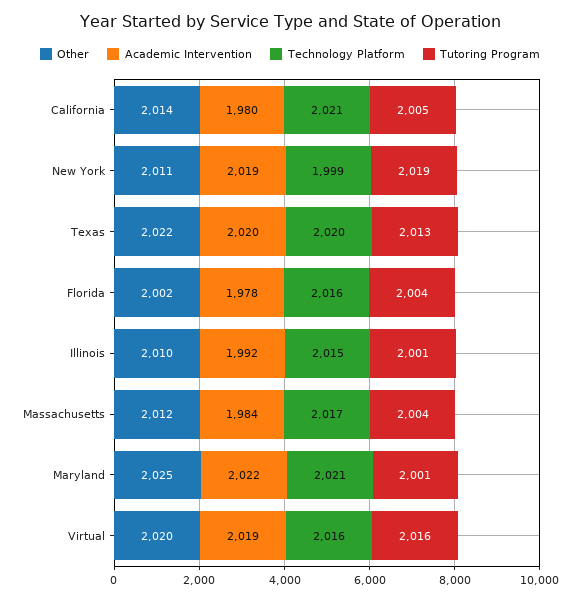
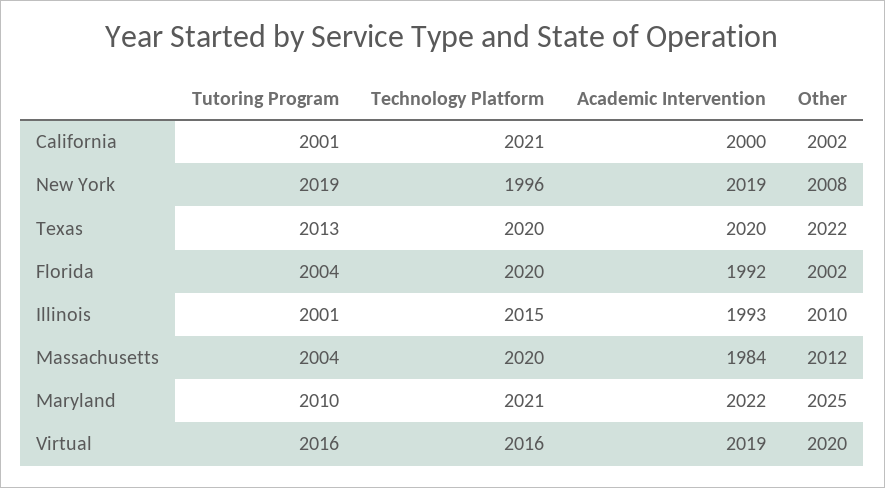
  {
    "Other": {
-     "California": 2014,
+     "California": 2002,
-     "New York": 2011,
+     "New York": 2008,
      "Texas": 2022,
      "Florida": 2002,
      "Illinois": 2010,
      "Massachusetts": 2012,
      "Maryland": 2025,
      "Virtual": 2020
    },
    "Academic Intervention": {
-     "California": 1980,
+     "California": 2000,
      "New York": 2019,
      "Texas": 2020,
-     "Florida": 1978,
+     "Florida": 1992,
-     "Illinois": 1992,
+     "Illinois": 1993,
      "Massachusetts": 1984,
      "Maryland": 2022,
      "Virtual": 2019
    },
    "Technology Platform": {
      "California": 2021,
-     "New York": 1999,
+     "New York": 1996,
      "Texas": 2020,
-     "Florida": 2016,
+     "Florida": 2020,
      "Illinois": 2015,
-     "Massachusetts": 2017,
+     "Massachusetts": 2020,
      "Maryland": 2021,
      "Virtual": 2016
    },
    "Tutoring Program": {
-     "California": 2005,
+     "California": 2001,
      "New York": 2019,
      "Texas": 2013,
      "Florida": 2004,
      "Illinois": 2001,
      "Massachusetts": 2004,
-     "Maryland": 2001,
+     "Maryland": 2010,
      "Virtual": 2016
    }
  }

